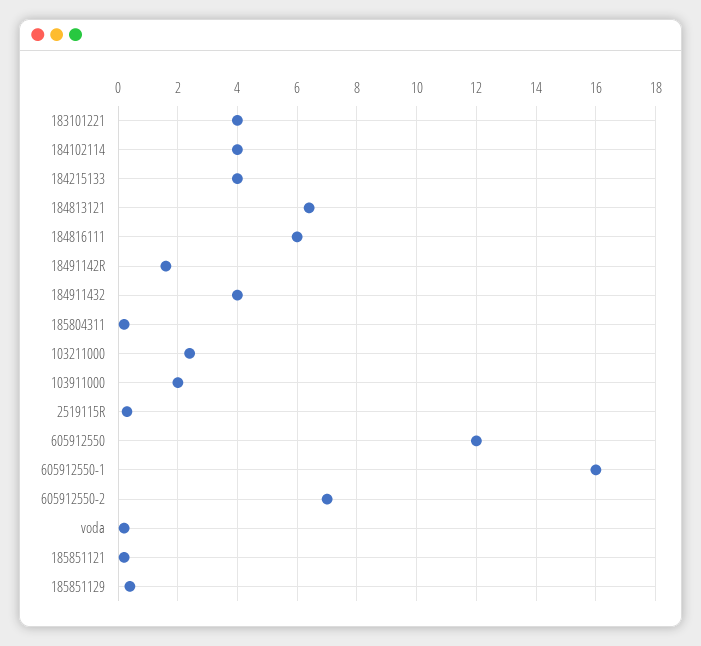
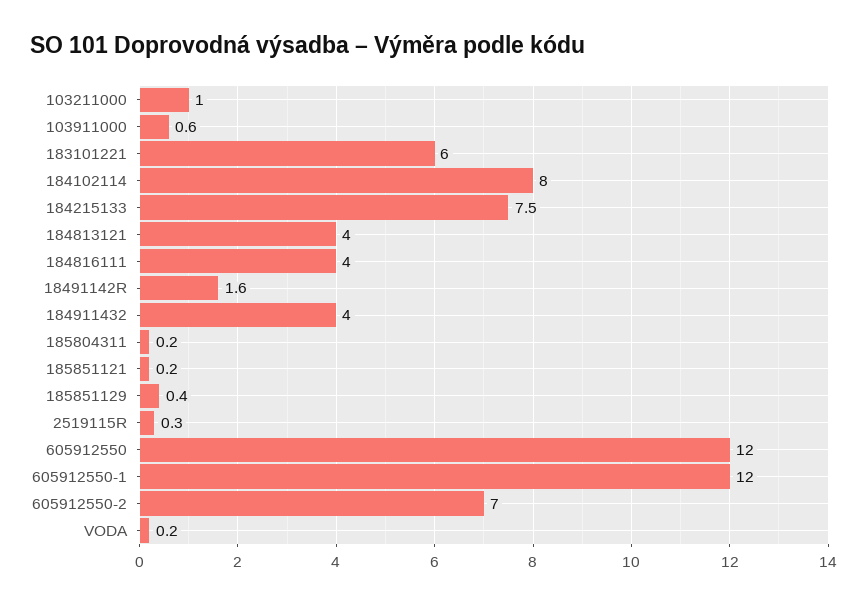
  {
-   "183101221": 4,
+   "183101221": 6,
-   "184102114": 4,
+   "184102114": 8,
-   "184215133": 4,
+   "184215133": 7.5,
-   "184813121": 6.5,
+   "184813121": 4,
-   "184816111": 6,
+   "184816111": 4,
    "18491142R": 1.6,
    "184911432": 4,
    "185804311": 0.2,
-   "103211000": 2.5,
+   "103211000": 1,
-   "103911000": 2,
+   "103911000": 0.6,
    "2519115R": 0.3,
    "605912550": 12,
-   "605912550-1": 16,
+   "605912550-1": 12,
    "605912550-2": 7,
    "voda": 0.2,
    "185851121": 0.2,
    "185851129": 0.4
  }

